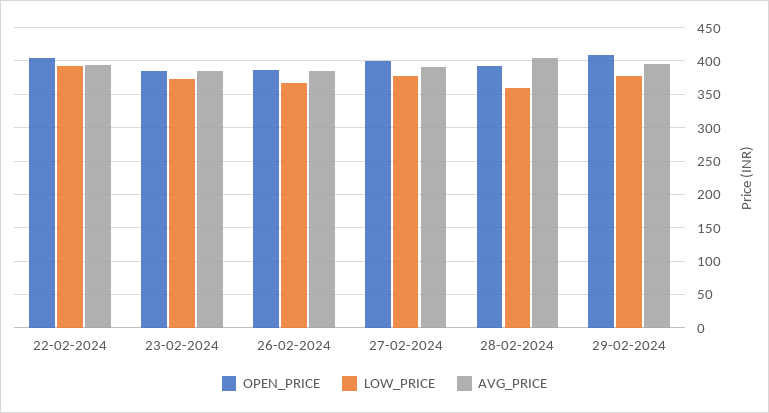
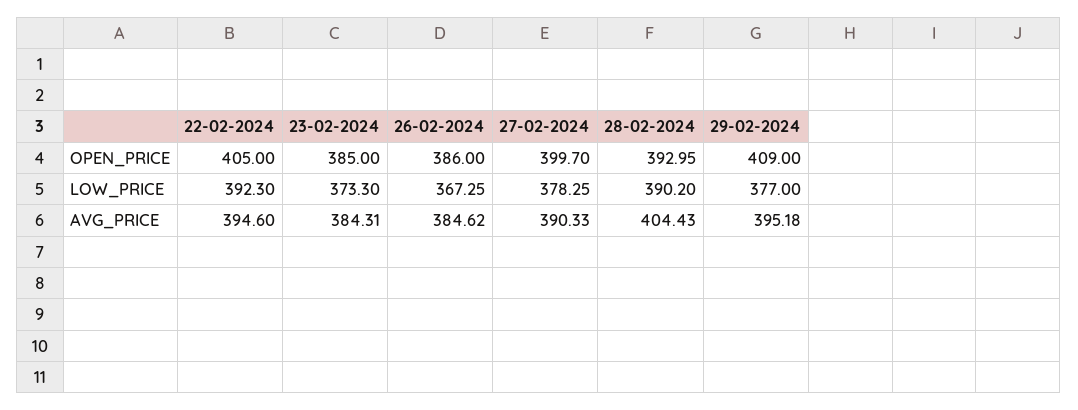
  {
    "OPEN_PRICE": {
      "22-02-2024": 405,
      "23-02-2024": 385,
      "26-02-2024": 386,
      "27-02-2024": 399.7,
      "28-02-2024": 392.95,
      "29-02-2024": 409
    },
    "LOW_PRICE": {
      "22-02-2024": 392.3,
      "23-02-2024": 373.3,
      "26-02-2024": 367.25,
      "27-02-2024": 378.25,
-     "28-02-2024": 360,
+     "28-02-2024": 390.2,
      "29-02-2024": 377
    },
    "AVG_PRICE": {
      "22-02-2024": 394.6,
      "23-02-2024": 384.31,
      "26-02-2024": 384.62,
      "27-02-2024": 390.33,
      "28-02-2024": 404.43,
      "29-02-2024": 395.18
    }
  }

